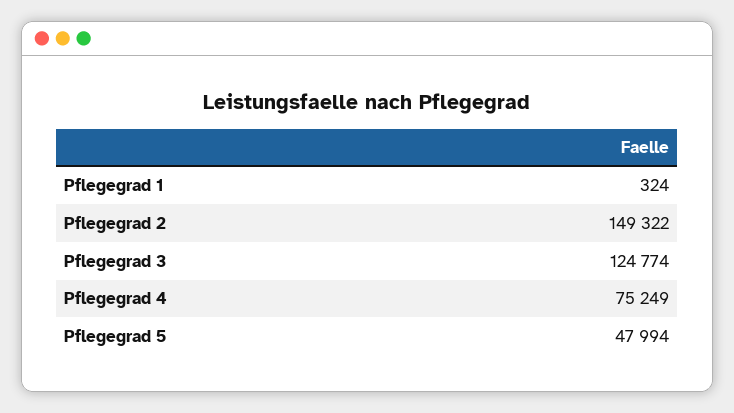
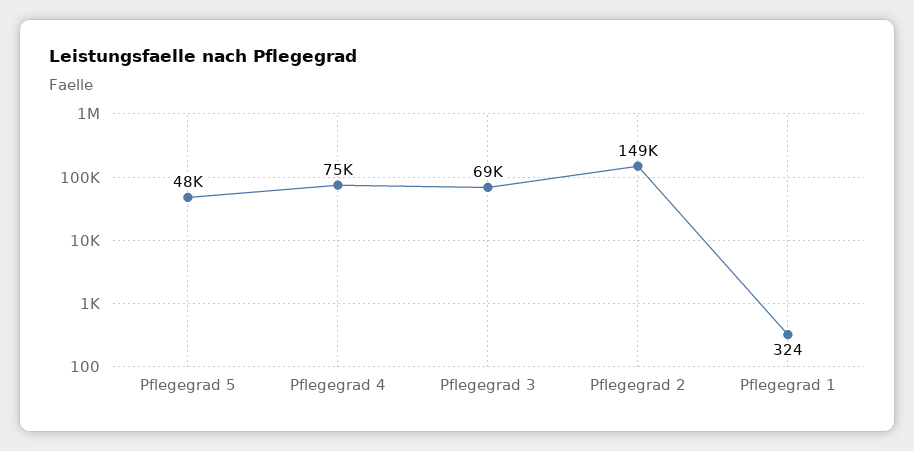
  {
    "Pflegegrad 1": 324,
    "Pflegegrad 2": 149322,
-   "Pflegegrad 3": 124774,
+   "Pflegegrad 3": 69000,
    "Pflegegrad 4": 75249,
    "Pflegegrad 5": 47994
  }

